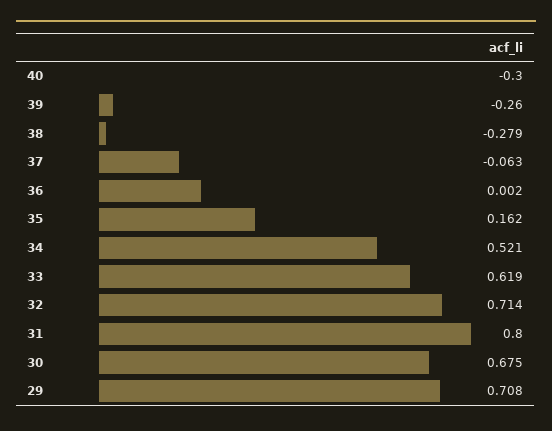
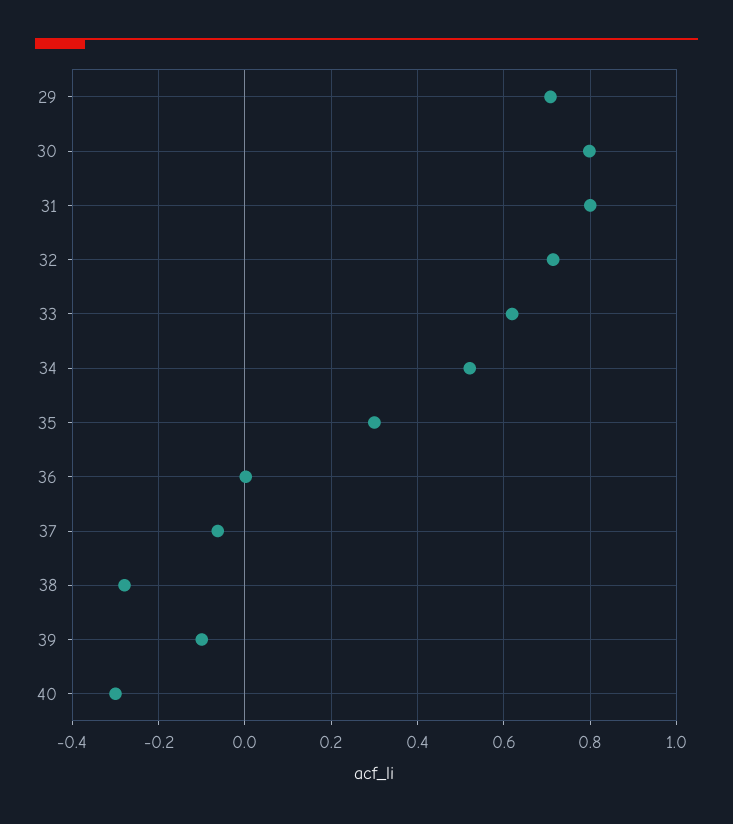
  {
    "40": -0.3,
-   "39": -0.26,
+   "39": -0.1,
    "38": -0.279,
    "37": -0.063,
    "36": 0.002,
-   "35": 0.162,
+   "35": 0.3,
    "34": 0.521,
    "33": 0.619,
    "32": 0.714,
    "31": 0.8,
-   "30": 0.675,
+   "30": 0.8,
    "29": 0.708
  }

